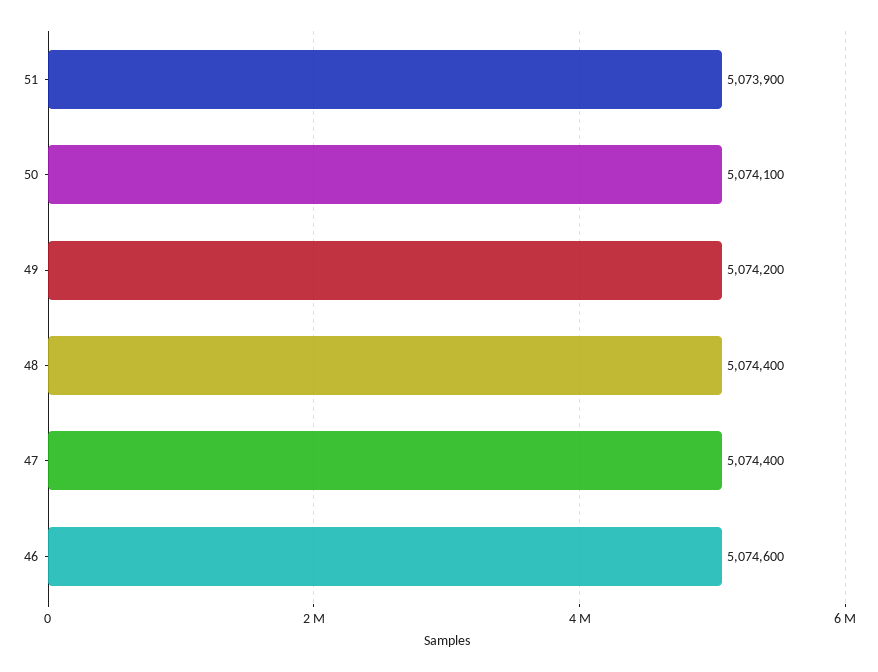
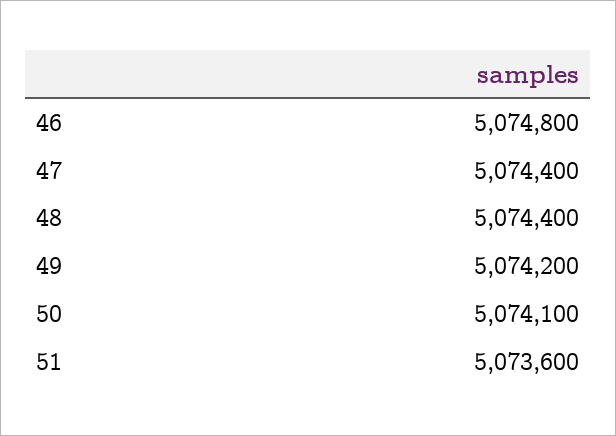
  {
-   "51": 5073900,
+   "51": 5073600,
    "50": 5074100,
    "49": 5074200,
    "48": 5074400,
    "47": 5074400,
-   "46": 5074600
+   "46": 5074800
  }

